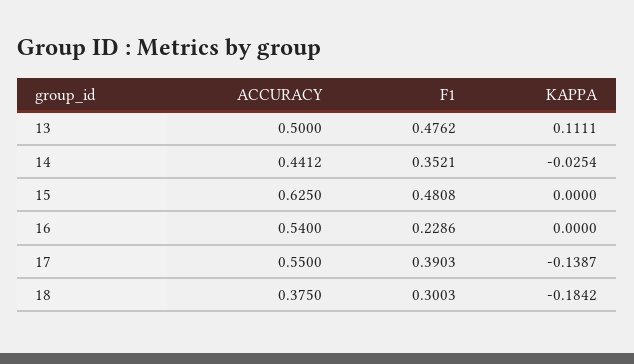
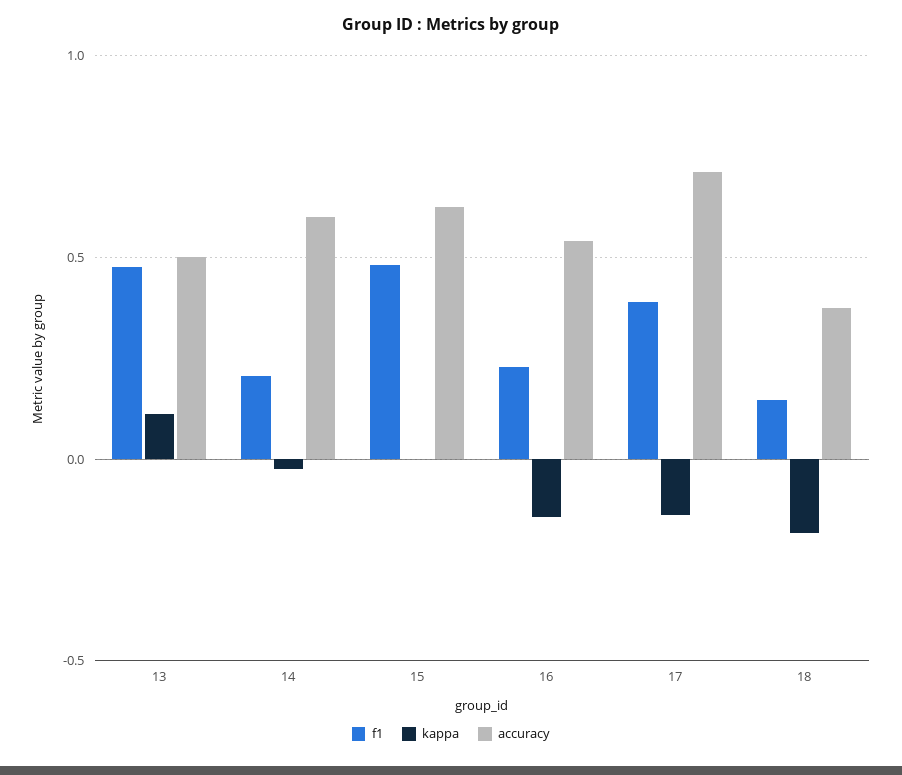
  {
    "ACCURACY": {
      "13": 0.5,
-     "14": 0.4412,
+     "14": 0.6,
      "15": 0.625,
      "16": 0.54,
-     "17": 0.55,
+     "17": 0.7,
      "18": 0.375
    },
    "F1": {
      "13": 0.4762,
-     "14": 0.3521,
+     "14": 0.2,
      "15": 0.4808,
      "16": 0.2286,
      "17": 0.3903,
-     "18": 0.3003
+     "18": 0.15
    },
    "KAPPA": {
      "13": 0.1111,
      "14": -0.0254,
      "15": 0,
-     "16": 0,
+     "16": -0.15,
      "17": -0.1387,
      "18": -0.1842
    }
  }

